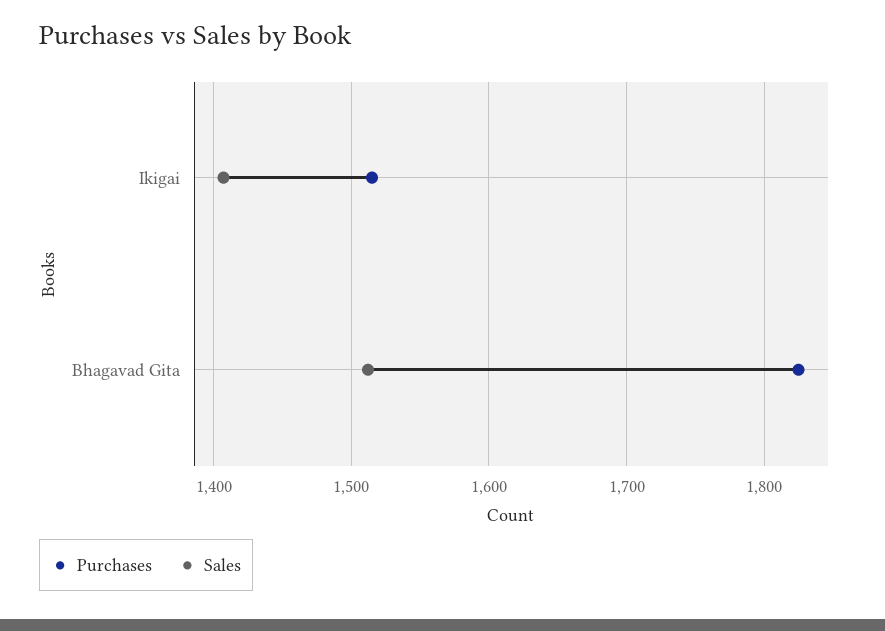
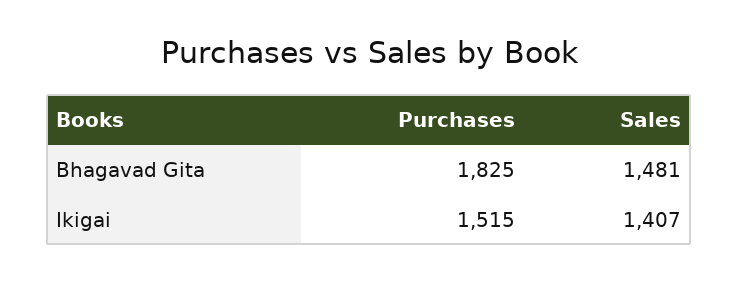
  {
    "Purchases": {
      "Ikigai": 1515,
      "Bhagavad Gita": 1825
    },
    "Sales": {
      "Ikigai": 1407,
-     "Bhagavad Gita": 1510
+     "Bhagavad Gita": 1481
    }
  }

